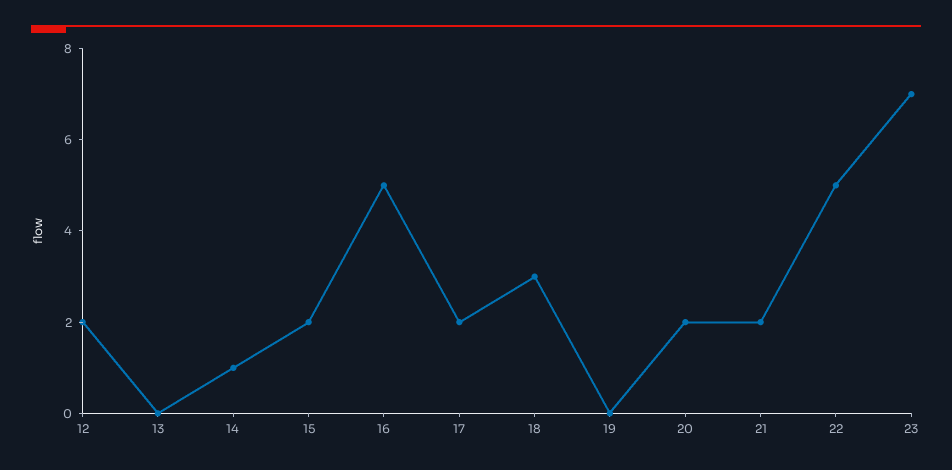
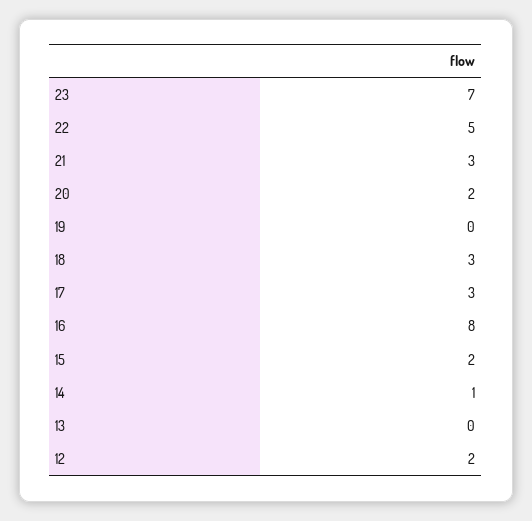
  {
    "12": 2,
    "13": 0,
    "14": 1,
    "15": 2,
-   "16": 5,
+   "16": 8,
-   "17": 2,
+   "17": 3,
    "18": 3,
    "19": 0,
    "20": 2,
-   "21": 2,
+   "21": 3,
    "22": 5,
    "23": 7
  }

